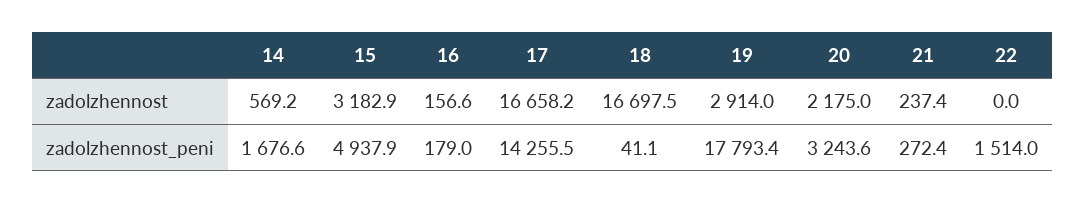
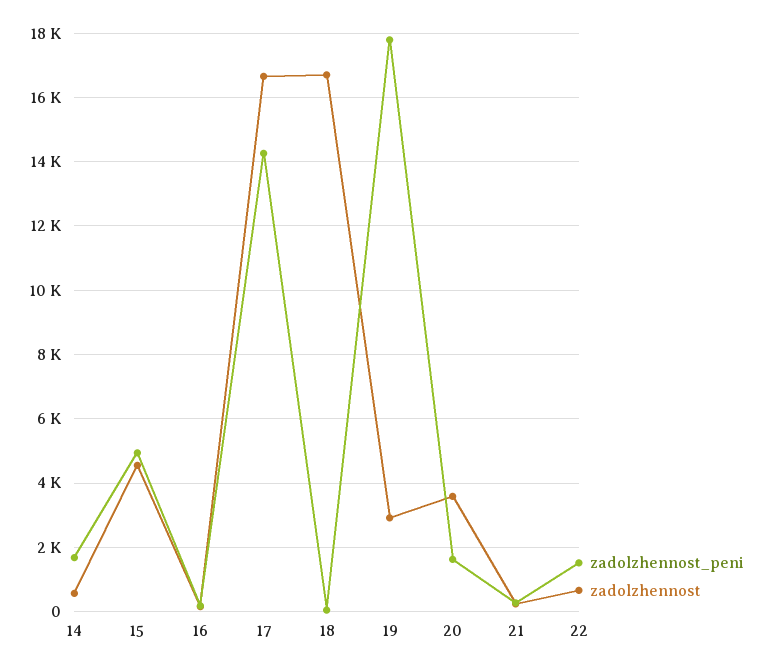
  {
    "zadolzhennost": {
      "14": 569.2,
-     "15": 3182.9,
+     "15": 4600,
      "16": 156.6,
      "17": 16658.2,
      "18": 16697.5,
      "19": 2914,
-     "20": 2175,
+     "20": 3600,
      "21": 237.4,
-     "22": 0
+     "22": 600
    },
    "zadolzhennost_peni": {
      "14": 1676.6,
      "15": 4937.9,
      "16": 179,
      "17": 14255.5,
      "18": 41.1,
      "19": 17793.4,
-     "20": 3243.6,
+     "20": 1600,
      "21": 272.4,
      "22": 1514
    }
  }

